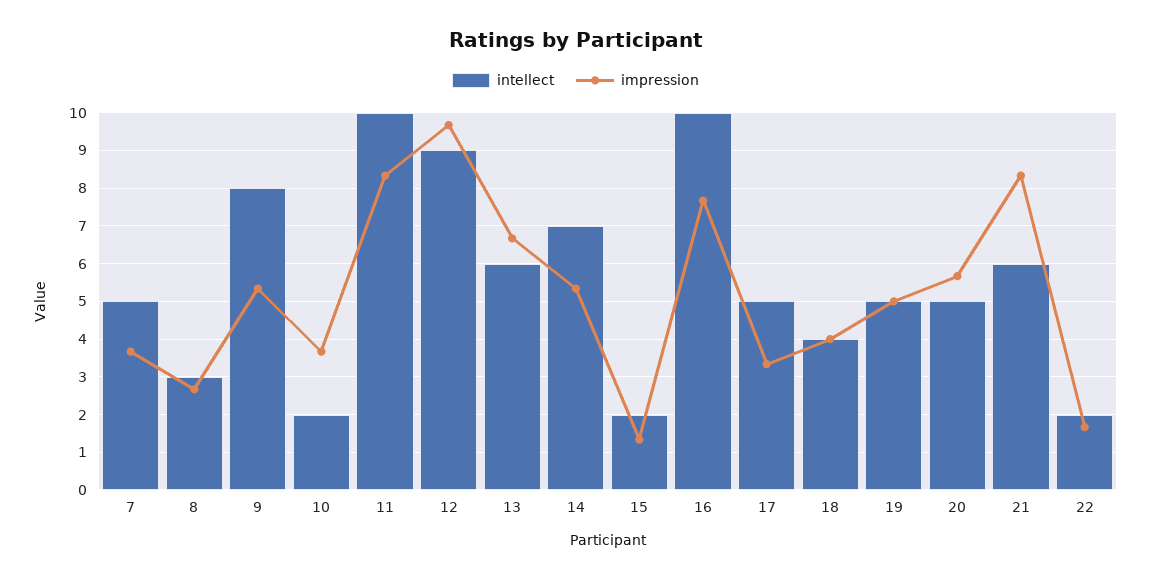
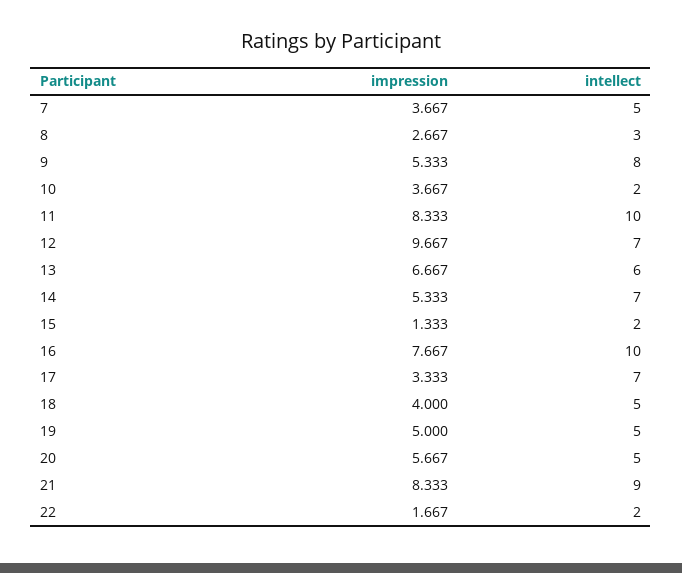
  {
    "intellect": {
      "7": 5,
      "8": 3,
      "9": 8,
      "10": 2,
      "11": 10,
-     "12": 9,
+     "12": 7,
      "13": 6,
      "14": 7,
      "15": 2,
      "16": 10,
-     "17": 5,
+     "17": 7,
-     "18": 4,
+     "18": 5,
      "19": 5,
      "20": 5,
-     "21": 6,
+     "21": 9,
      "22": 2
    },
    "impression": {
      "7": 3.667,
      "8": 2.667,
      "9": 5.333,
      "10": 3.667,
      "11": 8.333,
      "12": 9.667,
      "13": 6.667,
      "14": 5.333,
      "15": 1.333,
      "16": 7.667,
      "17": 3.333,
      "18": 4,
      "19": 5,
      "20": 5.667,
      "21": 8.333,
      "22": 1.667
    }
  }

